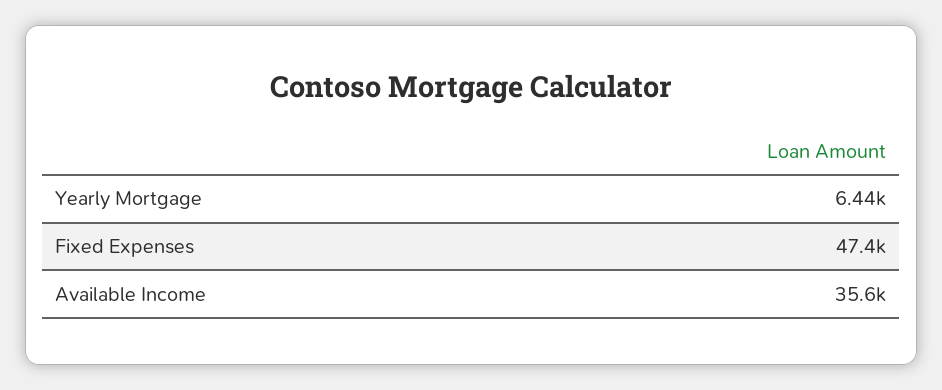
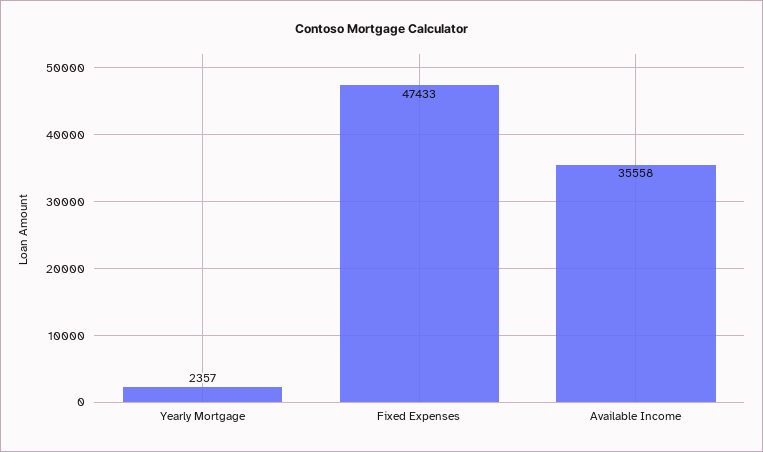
  {
-   "Yearly Mortgage": 6440,
+   "Yearly Mortgage": 2357,
    "Fixed Expenses": 47433,
    "Available Income": 35558
  }

